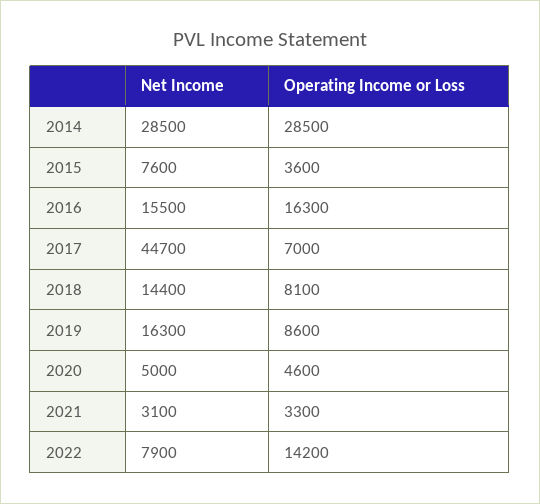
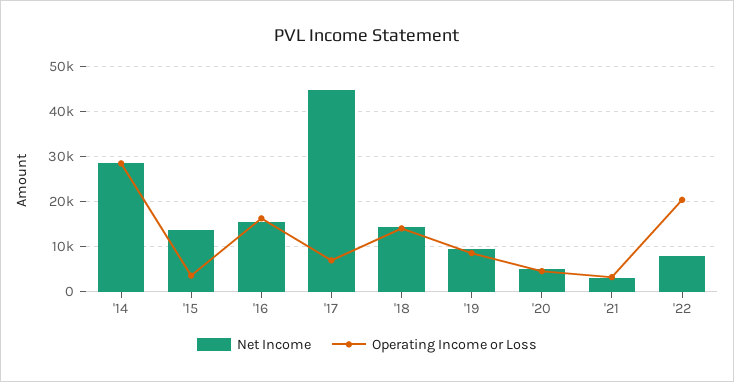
  {
    "Net Income": {
      "2014": 28500,
-     "2015": 7600,
+     "2015": 14000,
      "2016": 15500,
      "2017": 44700,
      "2018": 14400,
-     "2019": 16300,
+     "2019": 10000,
      "2020": 5000,
      "2021": 3100,
      "2022": 7900
    },
    "Operating Income or Loss": {
      "2014": 28500,
      "2015": 3600,
      "2016": 16300,
      "2017": 7000,
-     "2018": 8100,
+     "2018": 14000,
      "2019": 8600,
      "2020": 4600,
      "2021": 3300,
-     "2022": 14200
+     "2022": 20000
    }
  }

